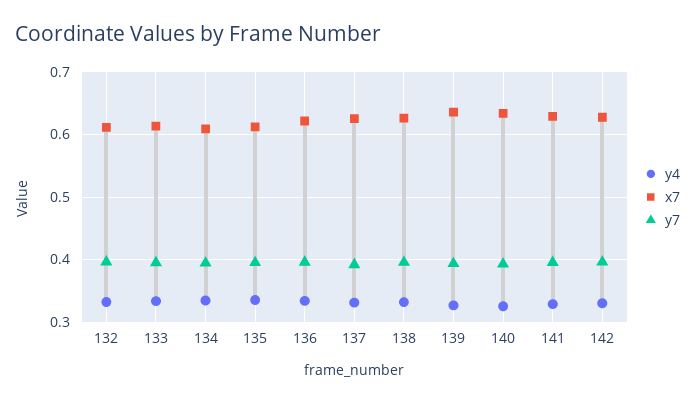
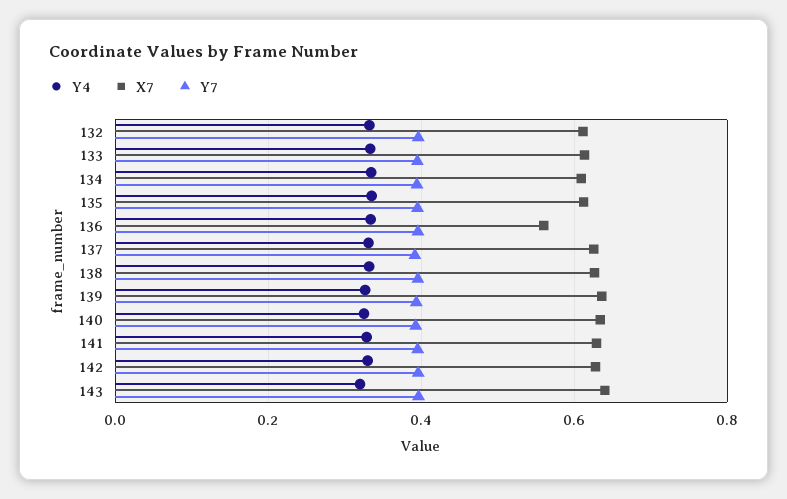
  {
    "y4": {
      "132": 0.33,
      "133": 0.33,
      "134": 0.33,
      "135": 0.34,
      "136": 0.33,
      "137": 0.33,
      "138": 0.33,
      "139": 0.33,
      "140": 0.33,
      "141": 0.33,
-     "142": 0.33
+     "142": 0.33,
+     "143": 0.32
    },
    "x7": {
      "132": 0.61,
      "133": 0.61,
      "134": 0.61,
      "135": 0.61,
-     "136": 0.62,
+     "136": 0.56,
      "137": 0.63,
      "138": 0.63,
      "139": 0.64,
      "140": 0.63,
      "141": 0.63,
-     "142": 0.63
+     "142": 0.63,
+     "143": 0.64
    },
    "y7": {
      "132": 0.4,
      "133": 0.4,
      "134": 0.39,
      "135": 0.4,
      "136": 0.4,
      "137": 0.39,
      "138": 0.4,
      "139": 0.39,
      "140": 0.39,
      "141": 0.4,
-     "142": 0.4
+     "142": 0.4,
+     "143": 0.4
    }
  }

